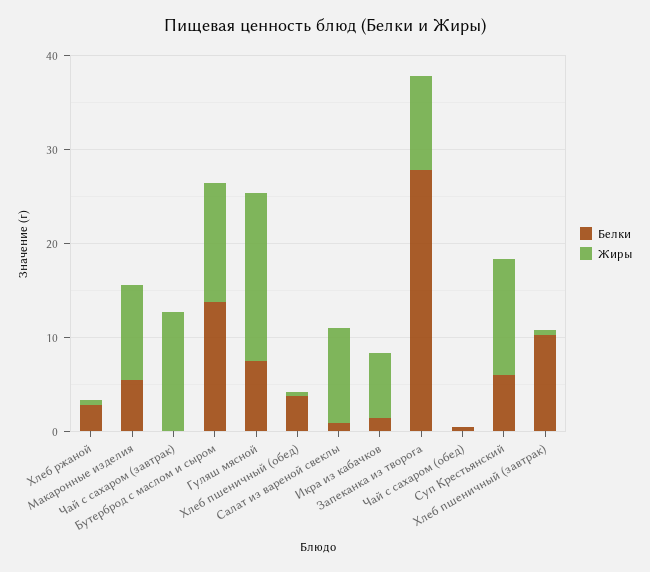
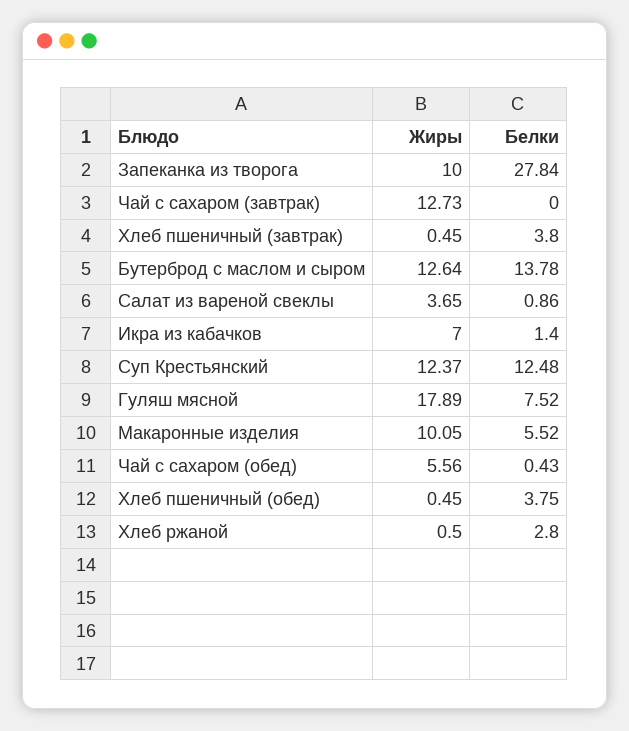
  {
    "Белки": {
      "Хлеб ржаной": 2.8,
      "Макаронные изделия": 5.52,
      "Чай с сахаром (завтрак)": 0,
      "Бутерброд с маслом и сыром": 13.78,
      "Гуляш мясной": 7.52,
      "Хлеб пшеничный (обед)": 3.75,
      "Салат из вареной свеклы": 0.86,
      "Икра из кабачков": 1.4,
      "Запеканка из творога": 27.84,
      "Чай с сахаром (обед)": 0.43,
-     "Суп Крестьянский": 6,
+     "Суп Крестьянский": 12.48,
-     "Хлеб пшеничный (завтрак)": 10
+     "Хлеб пшеничный (завтрак)": 3.8
    },
    "Жиры": {
      "Хлеб ржаной": 0.5,
      "Макаронные изделия": 10.05,
      "Чай с сахаром (завтрак)": 12.73,
      "Бутерброд с маслом и сыром": 12.64,
      "Гуляш мясной": 17.89,
      "Хлеб пшеничный (обед)": 0.45,
-     "Салат из вареной свеклы": 10,
+     "Салат из вареной свеклы": 3.65,
      "Икра из кабачков": 7,
      "Запеканка из творога": 10,
-     "Чай с сахаром (обед)": 0,
+     "Чай с сахаром (обед)": 5.56,
      "Суп Крестьянский": 12.37,
      "Хлеб пшеничный (завтрак)": 0.45
    }
  }

